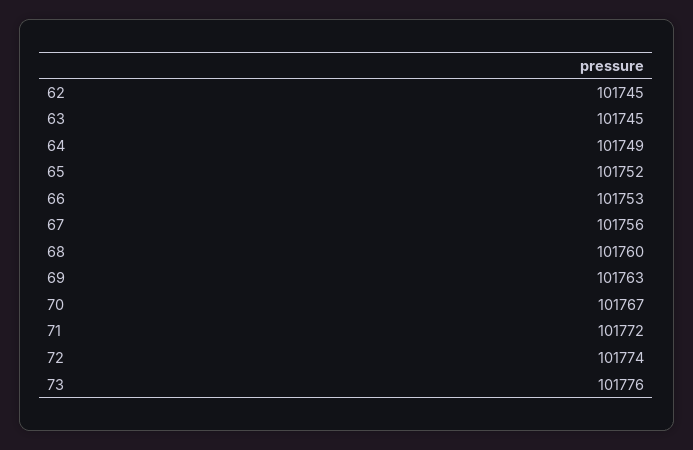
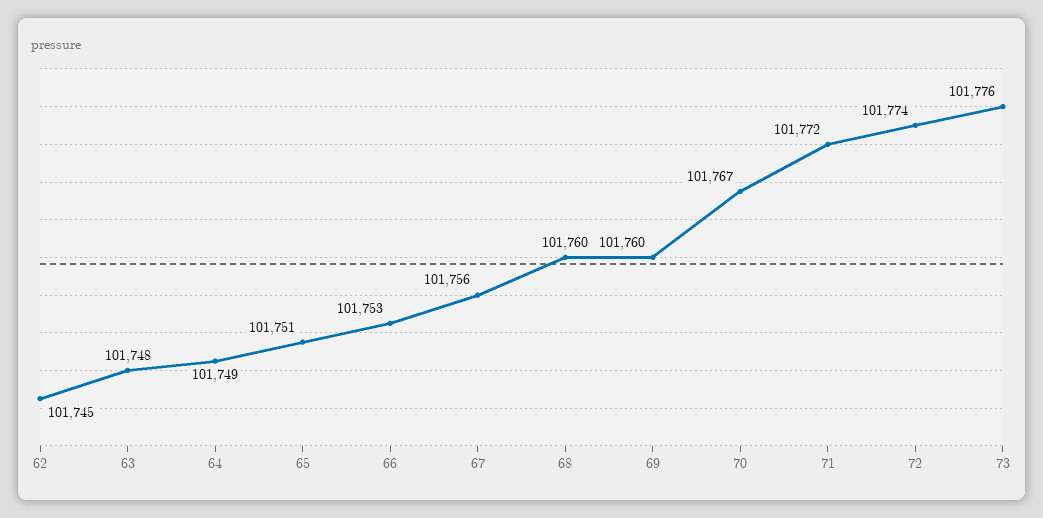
  {
    "62": 101745,
-   "63": 101745,
+   "63": 101748,
    "64": 101749,
-   "65": 101752,
+   "65": 101751,
    "66": 101753,
    "67": 101756,
    "68": 101760,
-   "69": 101763,
+   "69": 101760,
    "70": 101767,
    "71": 101772,
    "72": 101774,
    "73": 101776
  }

